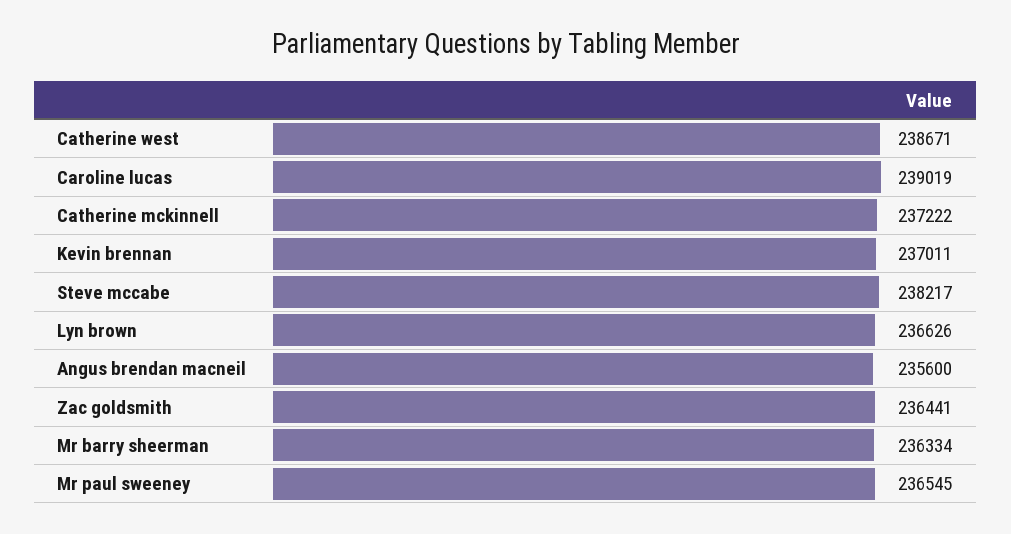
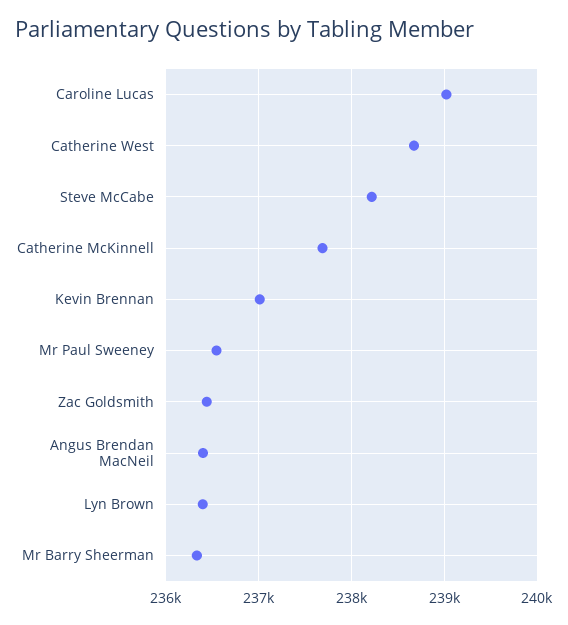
  {
    "Catherine west": 238671,
    "Caroline lucas": 239019,
-   "Catherine mckinnell": 237222,
+   "Catherine mckinnell": 237700,
    "Kevin brennan": 237011,
    "Steve mccabe": 238217,
-   "Lyn brown": 236626,
+   "Lyn brown": 236400,
-   "Angus brendan macneil": 235600,
+   "Angus brendan macneil": 236400,
    "Zac goldsmith": 236441,
    "Mr barry sheerman": 236334,
    "Mr paul sweeney": 236545
  }

